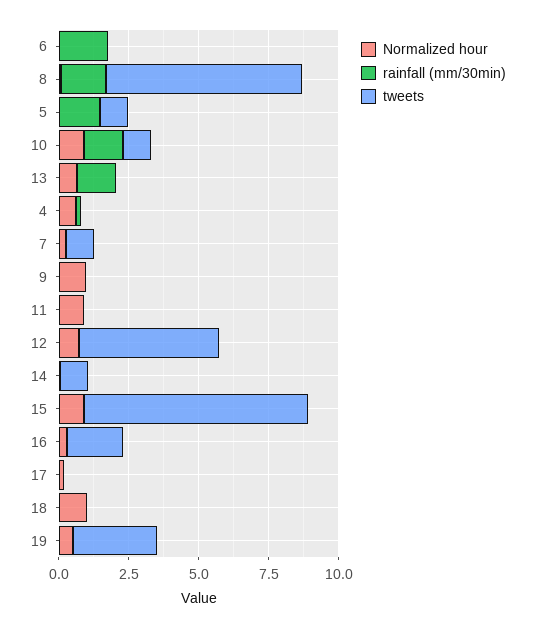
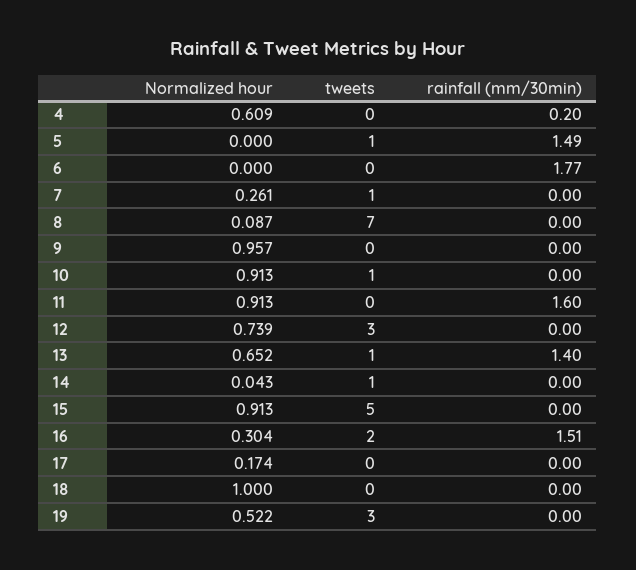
  {
    "Normalized hour": {
      "6": 0,
      "8": 0.087,
      "5": 0,
      "10": 0.913,
      "13": 0.652,
      "4": 0.609,
      "7": 0.261,
      "9": 0.957,
      "11": 0.913,
      "12": 0.739,
      "14": 0.043,
      "15": 0.913,
      "16": 0.304,
      "17": 0.174,
      "18": 1,
      "19": 0.522
    },
    "rainfall (mm/30min)": {
      "6": 1.77,
-     "8": 1.5,
+     "8": 0,
      "5": 1.49,
-     "10": 1.5,
+     "10": 0,
      "13": 1.4,
      "4": 0.2,
      "7": 0,
      "9": 0,
-     "11": 0,
+     "11": 1.6,
      "12": 0,
      "14": 0,
      "15": 0,
-     "16": 0,
+     "16": 1.51,
      "17": 0,
      "18": 0,
      "19": 0
    },
    "tweets": {
      "6": 0,
      "8": 7,
      "5": 1,
      "10": 1,
-     "13": 0,
+     "13": 1,
      "4": 0,
      "7": 1,
      "9": 0,
      "11": 0,
-     "12": 5,
+     "12": 3,
      "14": 1,
-     "15": 8,
+     "15": 5,
      "16": 2,
      "17": 0,
      "18": 0,
      "19": 3
    }
  }

